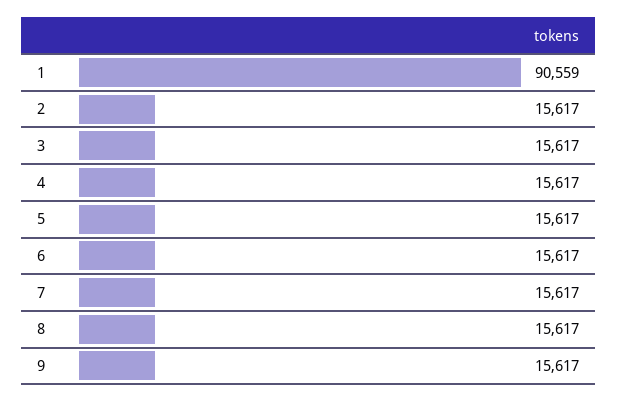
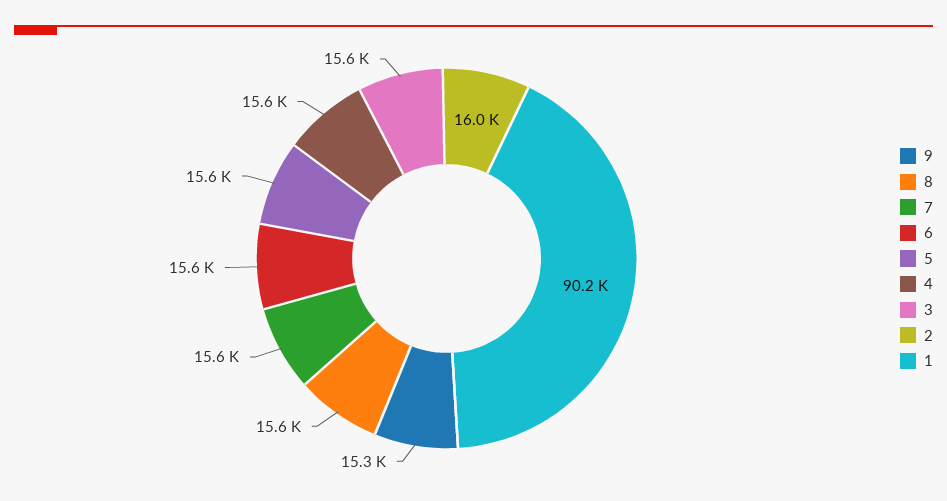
  {
-   "1": 90559,
+   "1": 90200,
-   "2": 15617,
+   "2": 16000,
    "3": 15617,
    "4": 15617,
    "5": 15617,
    "6": 15617,
    "7": 15617,
    "8": 15617,
-   "9": 15617
+   "9": 15300
  }

